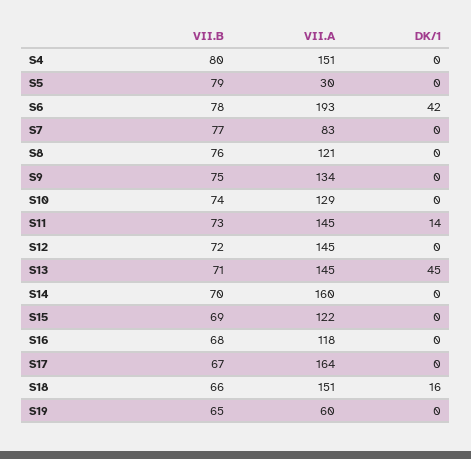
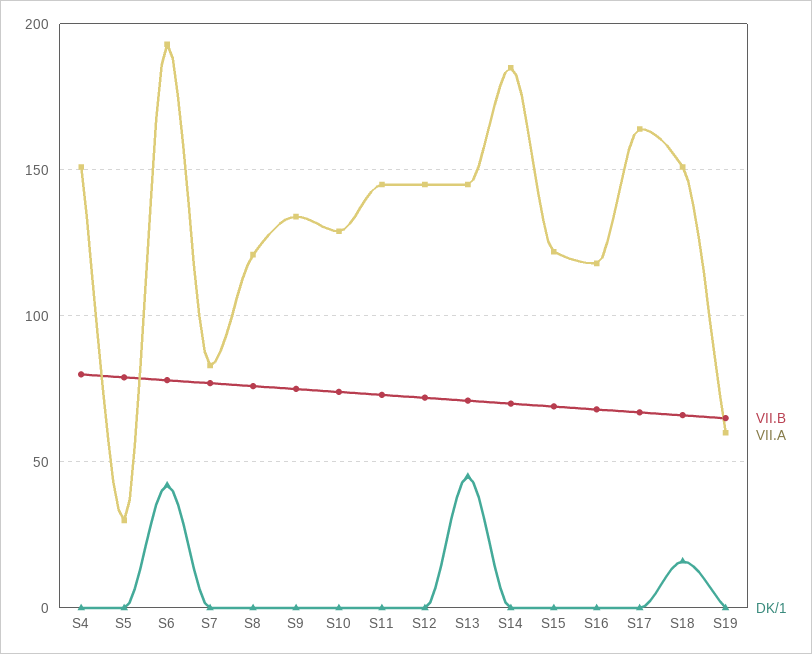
  {
    "VII.B": {
      "S4": 80,
      "S5": 79,
      "S6": 78,
      "S7": 77,
      "S8": 76,
      "S9": 75,
      "S10": 74,
      "S11": 73,
      "S12": 72,
      "S13": 71,
      "S14": 70,
      "S15": 69,
      "S16": 68,
      "S17": 67,
      "S18": 66,
      "S19": 65
    },
    "VII.A": {
      "S4": 151,
      "S5": 30,
      "S6": 193,
      "S7": 83,
      "S8": 121,
      "S9": 134,
      "S10": 129,
      "S11": 145,
      "S12": 145,
      "S13": 145,
-     "S14": 160,
+     "S14": 185,
      "S15": 122,
      "S16": 118,
      "S17": 164,
      "S18": 151,
      "S19": 60
    },
    "DK/1": {
      "S4": 0,
      "S5": 0,
      "S6": 42,
      "S7": 0,
      "S8": 0,
      "S9": 0,
      "S10": 0,
-     "S11": 14,
+     "S11": 0,
      "S12": 0,
      "S13": 45,
      "S14": 0,
      "S15": 0,
      "S16": 0,
      "S17": 0,
      "S18": 16,
      "S19": 0
    }
  }

